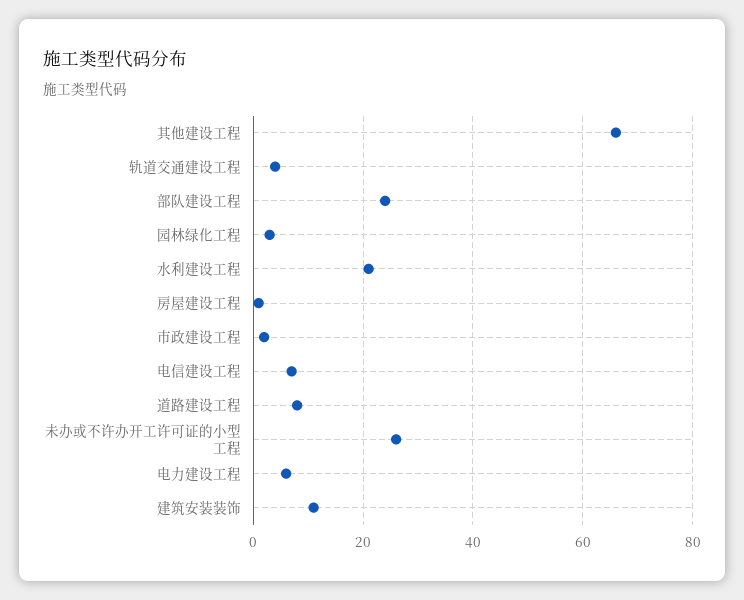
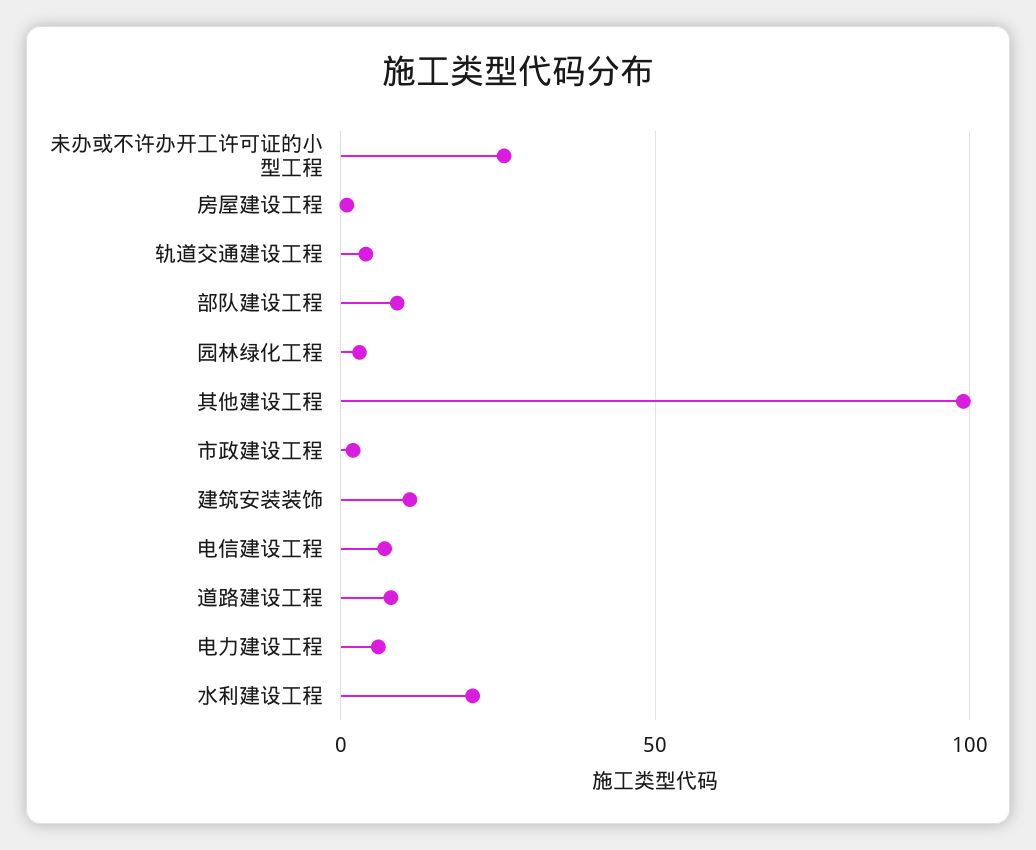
  {
-   "其他建设工程": 65,
+   "其他建设工程": 100,
    "轨道交通建设工程": 5,
-   "部队建设工程": 25,
+   "部队建设工程": 10,
    "园林绿化工程": 5,
    "水利建设工程": 20,
    "房屋建设工程": 0,
    "市政建设工程": 0,
    "电信建设工程": 5,
    "道路建设工程": 10,
    "未办或不许办开工许可证的小型工程": 25,
    "电力建设工程": 5,
    "建筑安装装饰": 10
  }

